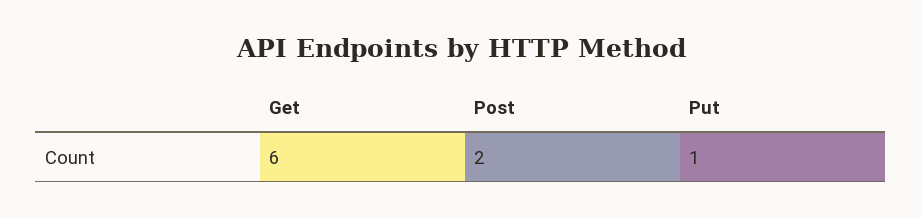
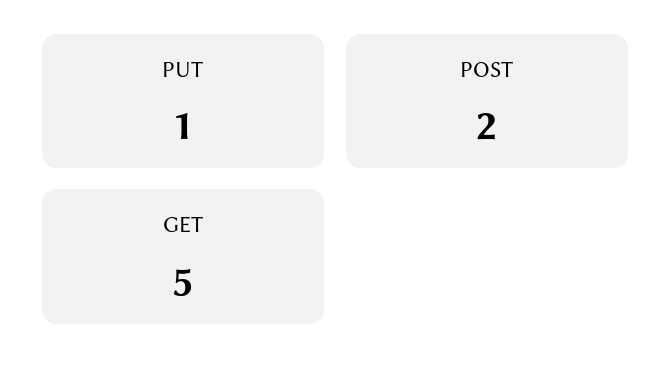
  {
-   "Get": 6,
+   "Get": 5,
    "Post": 2,
    "Put": 1
  }

